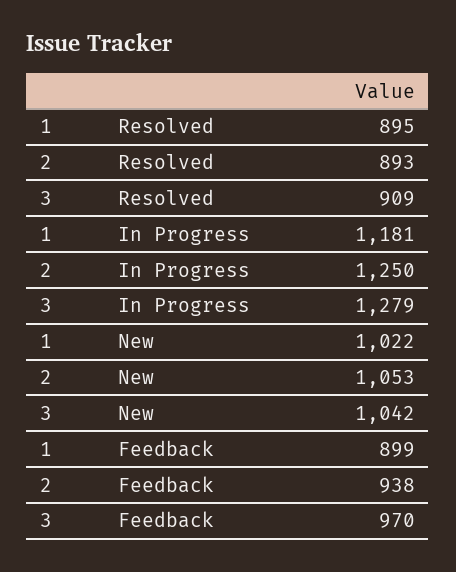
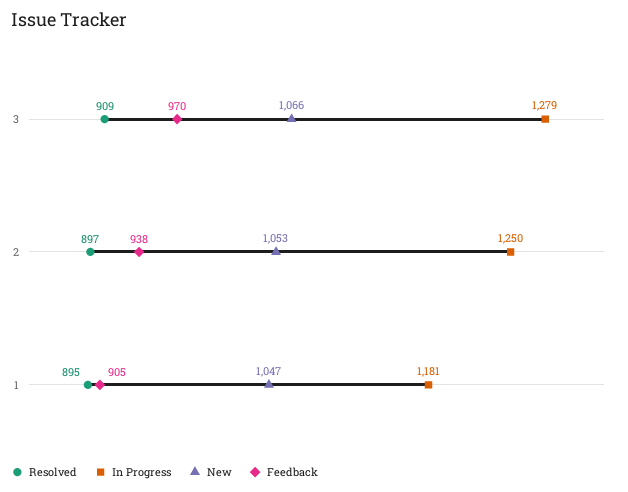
  {
    "Resolved": {
      "1": 895,
-     "2": 893,
+     "2": 897,
      "3": 909
    },
    "In Progress": {
      "1": 1181,
      "2": 1250,
      "3": 1279
    },
    "New": {
-     "1": 1022,
+     "1": 1047,
      "2": 1053,
-     "3": 1042
+     "3": 1066
    },
    "Feedback": {
-     "1": 899,
+     "1": 905,
      "2": 938,
      "3": 970
    }
  }

